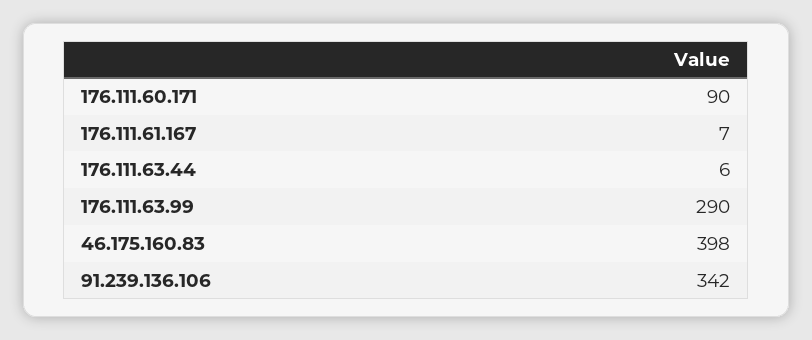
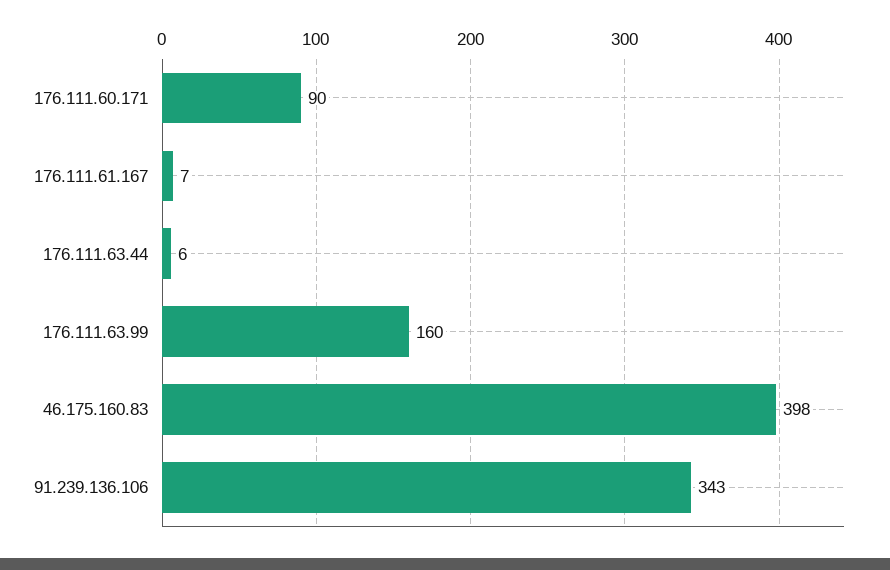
  {
    "176.111.60.171": 90,
    "176.111.61.167": 7,
    "176.111.63.44": 6,
-   "176.111.63.99": 290,
+   "176.111.63.99": 160,
    "46.175.160.83": 398,
-   "91.239.136.106": 342
+   "91.239.136.106": 343
  }

